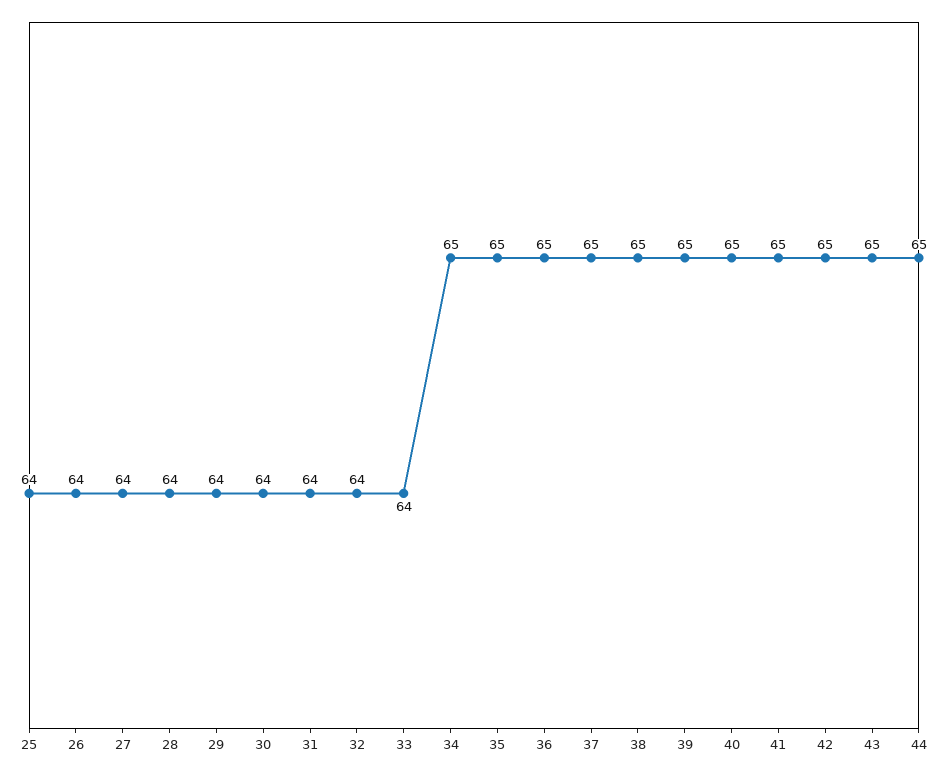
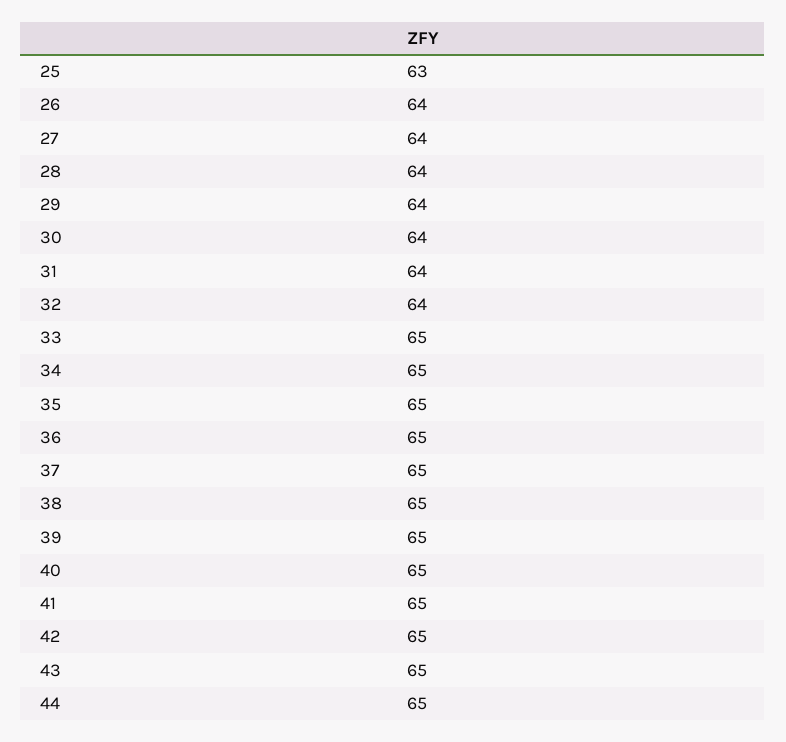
  {
-   "25": 64,
+   "25": 63,
    "26": 64,
    "27": 64,
    "28": 64,
    "29": 64,
    "30": 64,
    "31": 64,
    "32": 64,
-   "33": 64,
+   "33": 65,
    "34": 65,
    "35": 65,
    "36": 65,
    "37": 65,
    "38": 65,
    "39": 65,
    "40": 65,
    "41": 65,
    "42": 65,
    "43": 65,
    "44": 65
  }

